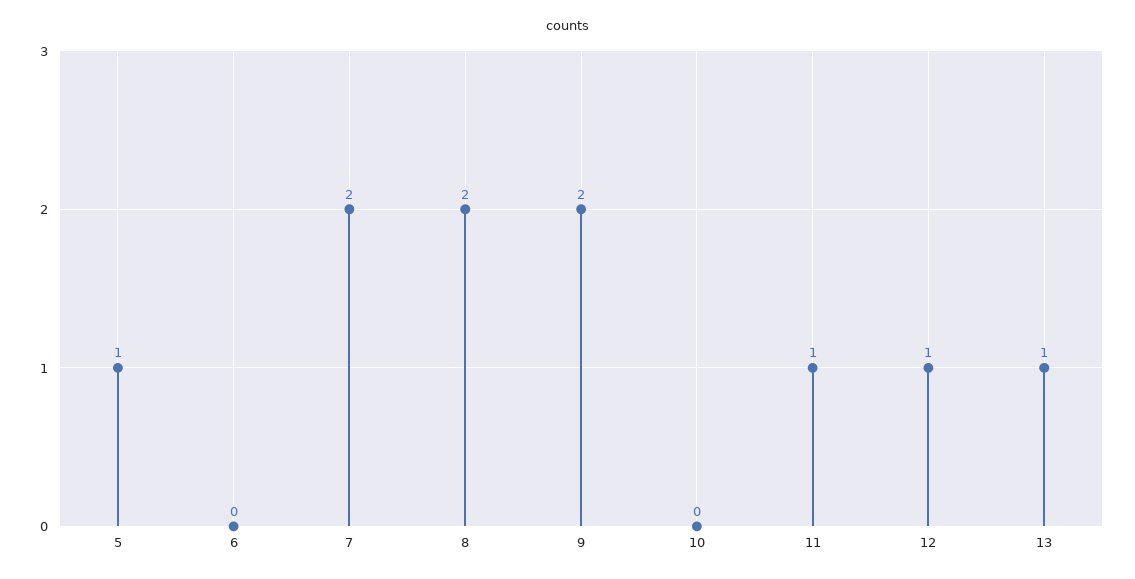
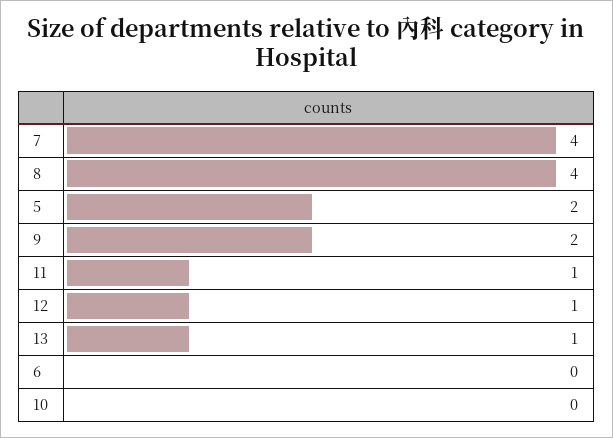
  {
-   "5": 1,
+   "5": 2,
    "6": 0,
-   "7": 2,
+   "7": 4,
-   "8": 2,
+   "8": 4,
    "9": 2,
    "10": 0,
    "11": 1,
    "12": 1,
    "13": 1
  }

